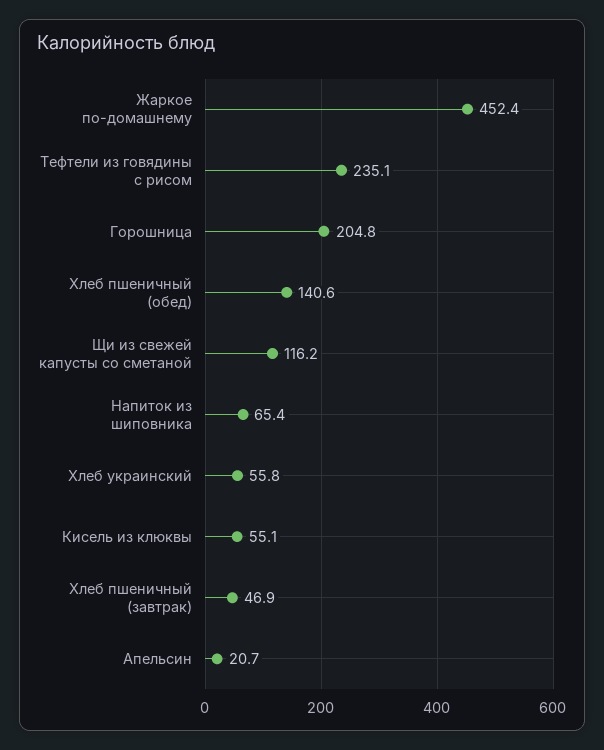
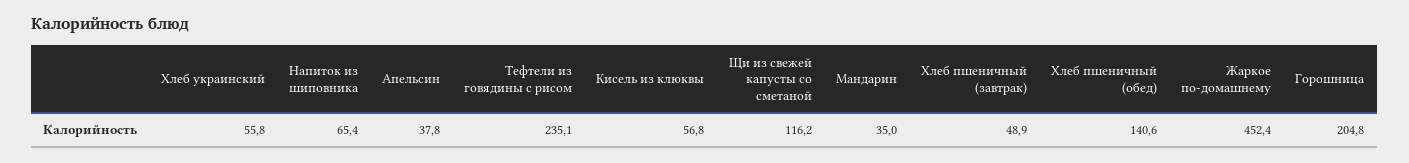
  {
    "Жаркое по-домашнему": 452.4,
    "Тефтели из говядины с рисом": 235.1,
    "Горошница": 204.8,
    "Хлеб пшеничный (обед)": 140.6,
    "Щи из свежей капусты со сметаной": 116.2,
    "Напиток из шиповника": 65.4,
    "Хлеб украинский": 55.8,
-   "Кисель из клюквы": 55.1,
+   "Кисель из клюквы": 56.8,
-   "Хлеб пшеничный (завтрак)": 46.9,
+   "Хлеб пшеничный (завтрак)": 48.9,
-   "Апельсин": 20.7
+   "Апельсин": 37.8,
+   "Мандарин": 35
  }

